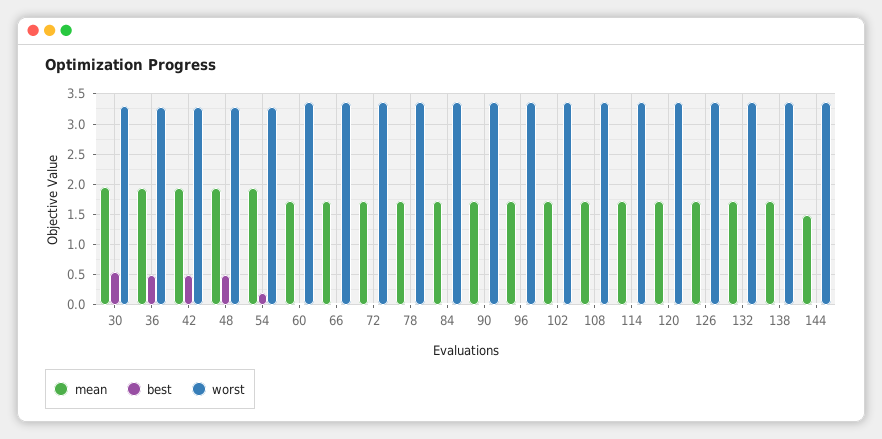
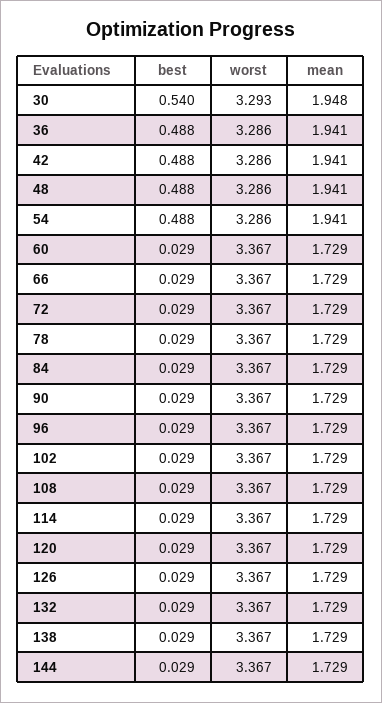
  {
    "mean": {
      "30": 1.948,
      "36": 1.941,
      "42": 1.941,
      "48": 1.941,
      "54": 1.941,
      "60": 1.729,
      "66": 1.729,
      "72": 1.729,
      "78": 1.729,
      "84": 1.729,
      "90": 1.729,
      "96": 1.729,
      "102": 1.729,
      "108": 1.729,
      "114": 1.729,
      "120": 1.729,
      "126": 1.729,
      "132": 1.729,
      "138": 1.729,
-     "144": 1.5
+     "144": 1.729
    },
    "best": {
      "30": 0.54,
      "36": 0.488,
      "42": 0.488,
      "48": 0.488,
-     "54": 0.2,
+     "54": 0.488,
      "60": 0.029,
      "66": 0.029,
      "72": 0.029,
      "78": 0.029,
      "84": 0.029,
      "90": 0.029,
      "96": 0.029,
      "102": 0.029,
      "108": 0.029,
      "114": 0.029,
      "120": 0.029,
      "126": 0.029,
      "132": 0.029,
      "138": 0.029,
      "144": 0.029
    },
    "worst": {
      "30": 3.293,
      "36": 3.286,
      "42": 3.286,
      "48": 3.286,
      "54": 3.286,
      "60": 3.367,
      "66": 3.367,
      "72": 3.367,
      "78": 3.367,
      "84": 3.367,
      "90": 3.367,
      "96": 3.367,
      "102": 3.367,
      "108": 3.367,
      "114": 3.367,
      "120": 3.367,
      "126": 3.367,
      "132": 3.367,
      "138": 3.367,
      "144": 3.367
    }
  }

